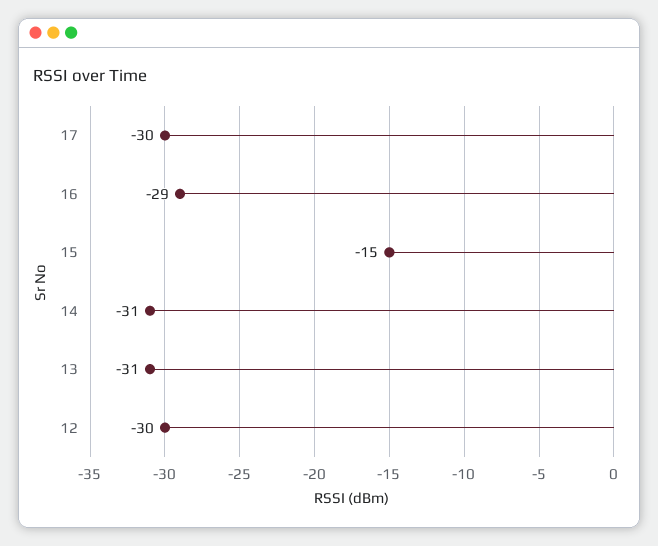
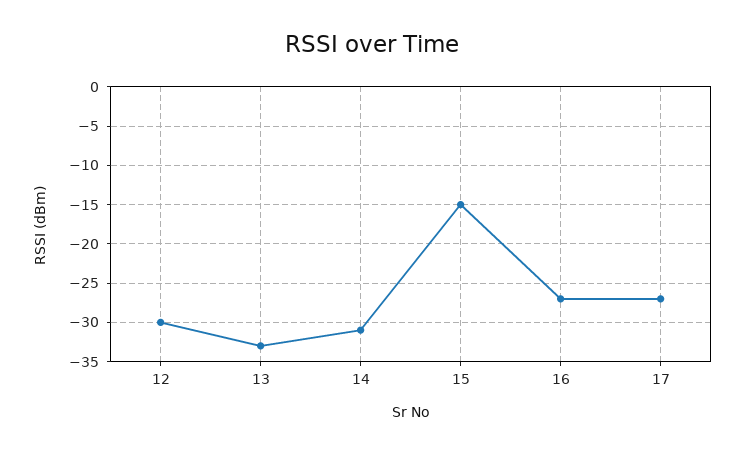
  {
-   "17": -30,
+   "17": -27,
-   "16": -29,
+   "16": -27,
    "15": -15,
    "14": -31,
-   "13": -31,
+   "13": -33,
    "12": -30
  }

